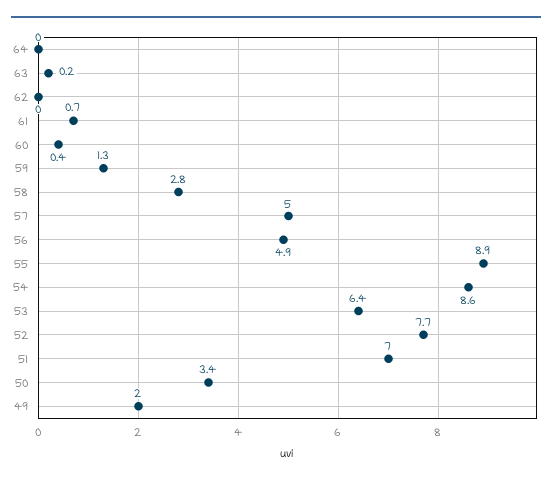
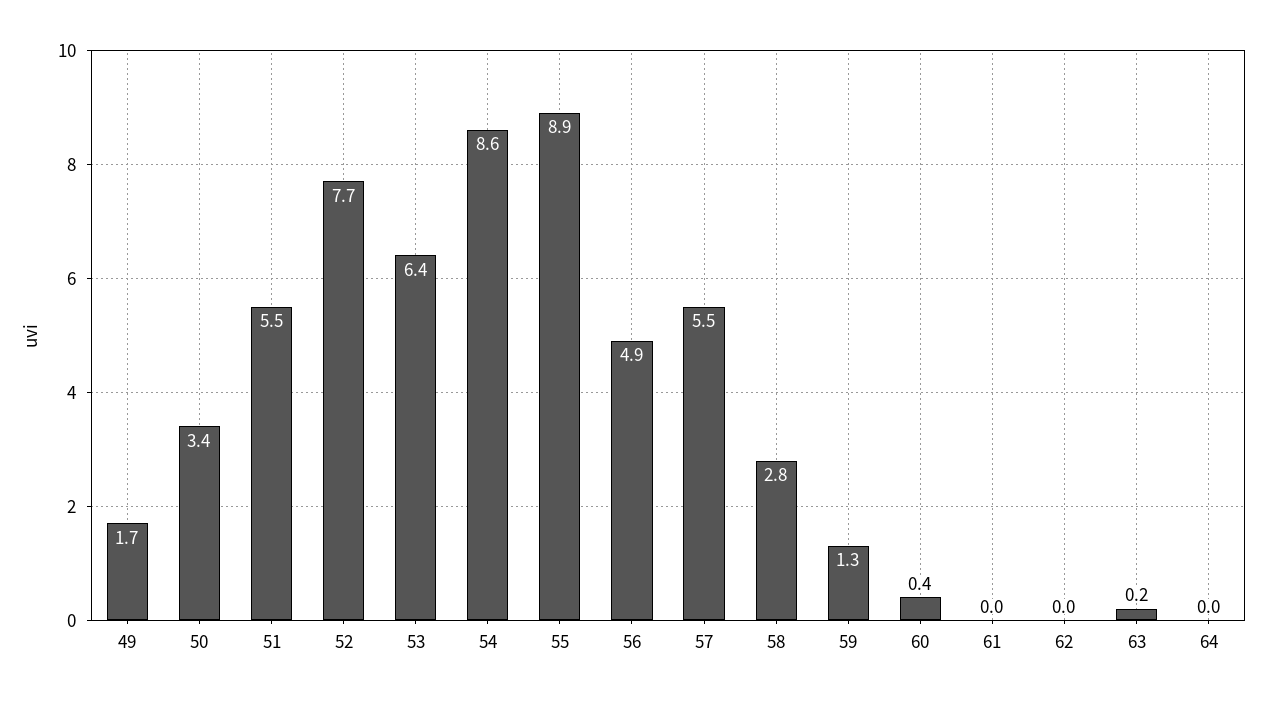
  {
    "64": 0,
    "63": 0.2,
    "62": 0,
-   "61": 0.7,
+   "61": 0,
    "60": 0.4,
    "59": 1.3,
    "58": 2.8,
-   "57": 5,
+   "57": 5.5,
    "56": 4.9,
    "55": 8.9,
    "54": 8.6,
    "53": 6.4,
    "52": 7.7,
-   "51": 7,
+   "51": 5.5,
    "50": 3.4,
-   "49": 2
+   "49": 1.7
  }

